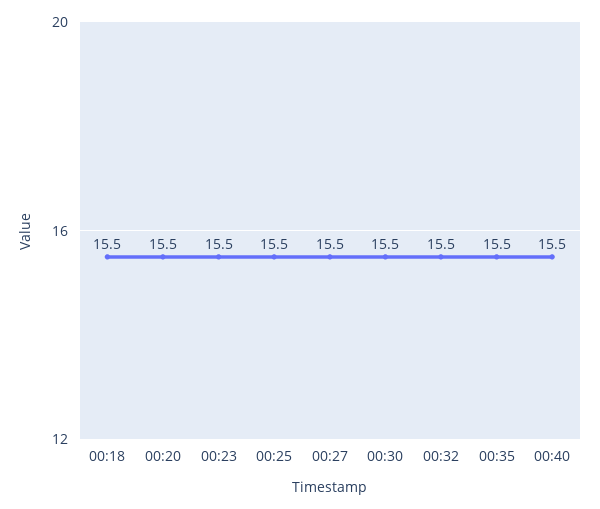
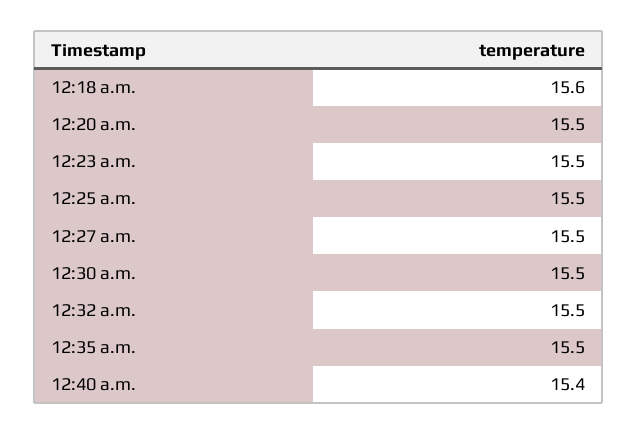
  {
-   "00:18": 15.5,
+   "00:18": 15.6,
    "00:20": 15.5,
    "00:23": 15.5,
    "00:25": 15.5,
    "00:27": 15.5,
    "00:30": 15.5,
    "00:32": 15.5,
    "00:35": 15.5,
-   "00:40": 15.5
+   "00:40": 15.4
  }

